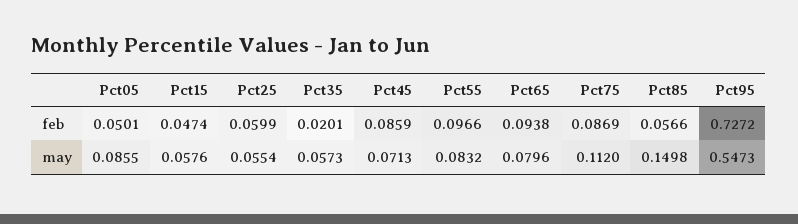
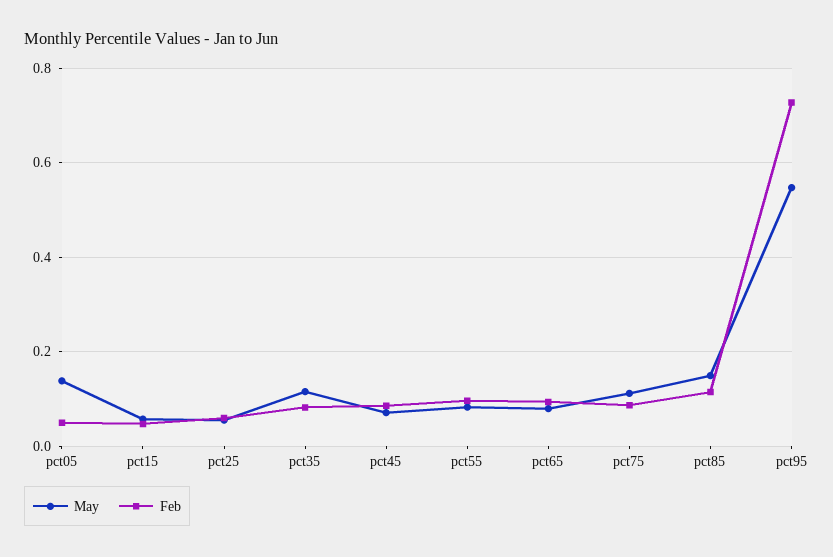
  {
    "feb": {
      "Pct05": 0.0501,
      "Pct15": 0.0474,
      "Pct25": 0.0599,
-     "Pct35": 0.0201,
+     "Pct35": 0.08,
      "Pct45": 0.0859,
      "Pct55": 0.0966,
      "Pct65": 0.0938,
      "Pct75": 0.0869,
-     "Pct85": 0.0566,
+     "Pct85": 0.12,
      "Pct95": 0.7272
    },
    "may": {
-     "Pct05": 0.0855,
+     "Pct05": 0.14,
      "Pct15": 0.0576,
      "Pct25": 0.0554,
-     "Pct35": 0.0573,
+     "Pct35": 0.12,
      "Pct45": 0.0713,
      "Pct55": 0.0832,
      "Pct65": 0.0796,
      "Pct75": 0.112,
      "Pct85": 0.1498,
      "Pct95": 0.5473
    }
  }

